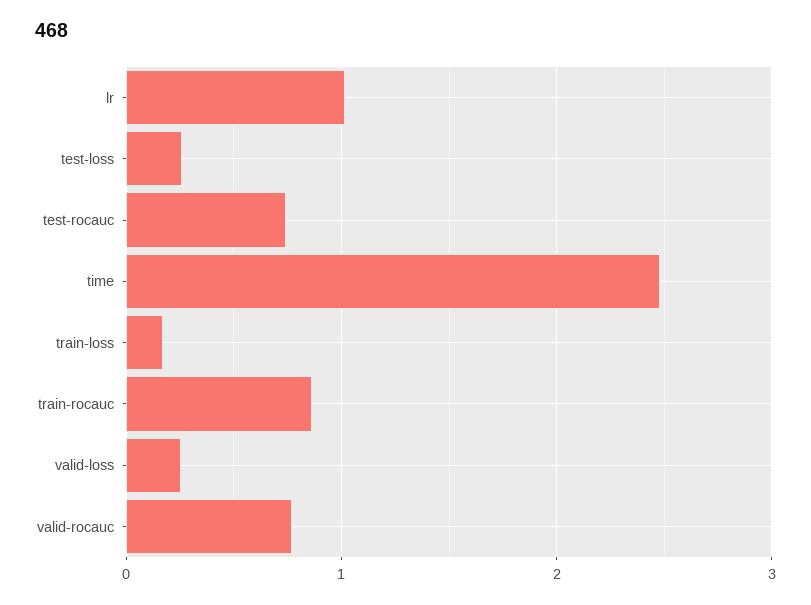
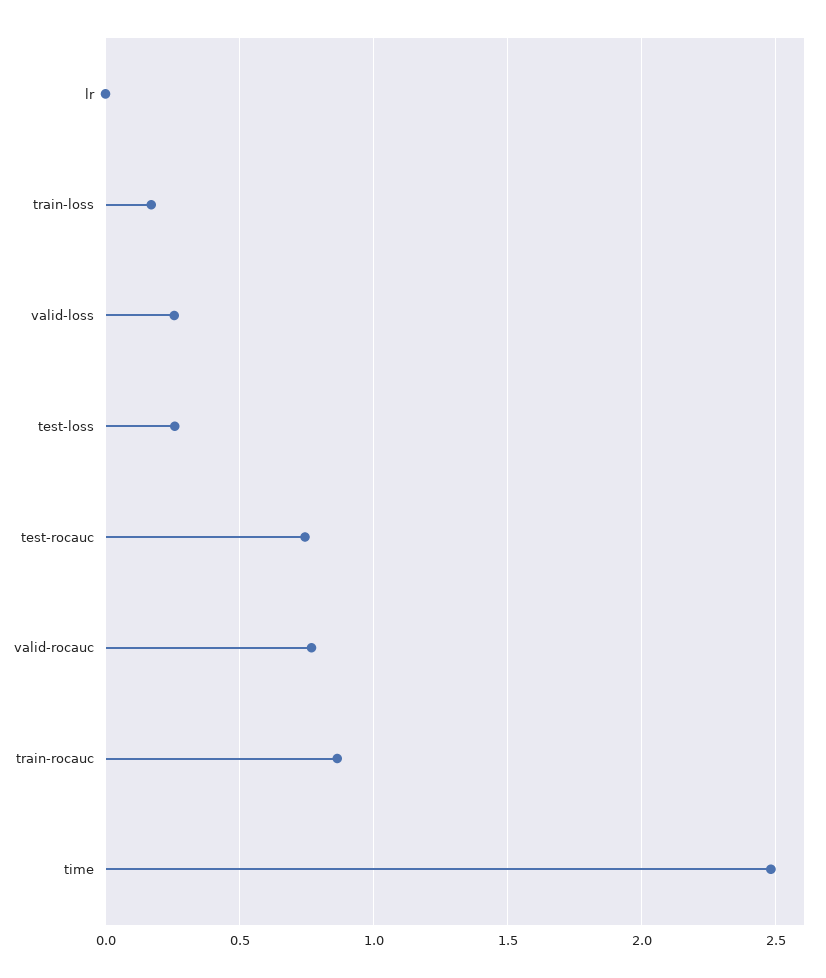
  {
-   "lr": 1,
+   "lr": 0,
    "test-loss": 0.25,
    "test-rocauc": 0.75,
    "time": 2.5,
    "train-loss": 0.15,
    "train-rocauc": 0.85,
    "valid-loss": 0.25,
    "valid-rocauc": 0.75
  }

